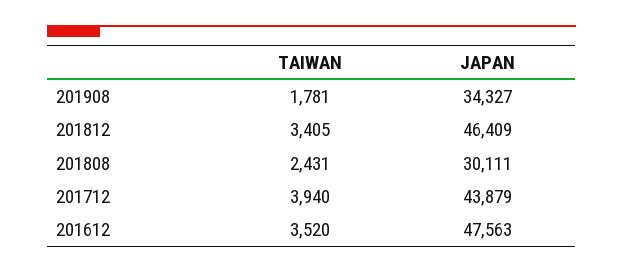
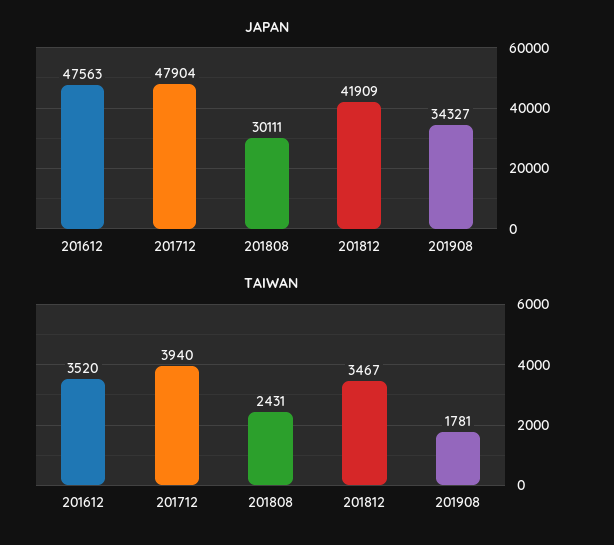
  {
    "TAIWAN": {
      "201908": 1781,
-     "201812": 3405,
+     "201812": 3467,
      "201808": 2431,
      "201712": 3940,
      "201612": 3520
    },
    "JAPAN": {
      "201908": 34327,
-     "201812": 46409,
+     "201812": 41909,
      "201808": 30111,
-     "201712": 43879,
+     "201712": 47904,
      "201612": 47563
    }
  }

